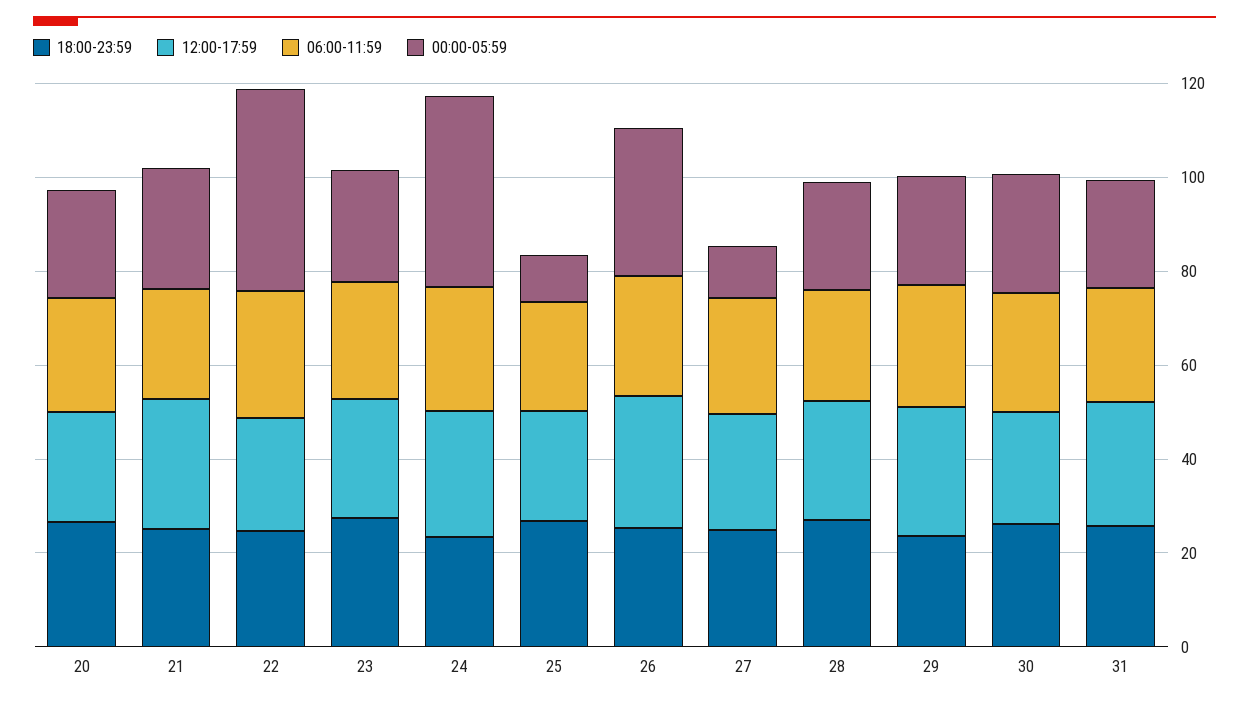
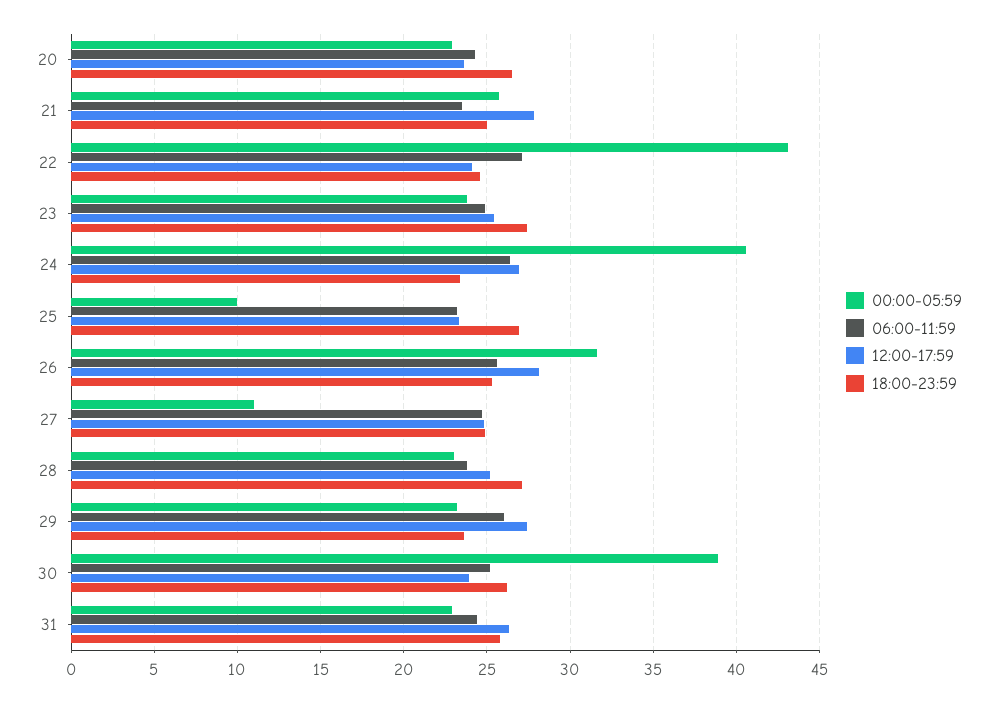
  {
    "18:00-23:59": {
      "20": 26.5,
      "21": 25,
      "22": 24.5,
      "23": 27.5,
      "24": 23.5,
      "25": 27,
      "26": 25.5,
      "27": 25,
      "28": 27,
      "29": 23.5,
      "30": 26,
      "31": 26
    },
    "12:00-17:59": {
      "20": 23.5,
      "21": 28,
      "22": 24,
      "23": 25.5,
      "24": 27,
      "25": 23.5,
      "26": 28,
      "27": 25,
      "28": 25,
      "29": 27.5,
      "30": 24,
      "31": 26.5
    },
    "06:00-11:59": {
      "20": 24.5,
      "21": 23.5,
      "22": 27,
      "23": 25,
      "24": 26.5,
      "25": 23,
      "26": 25.5,
      "27": 24.5,
      "28": 24,
      "29": 26,
      "30": 25,
      "31": 24.5
    },
    "00:00-05:59": {
      "20": 23,
      "21": 25.5,
      "22": 43,
      "23": 24,
      "24": 40.5,
      "25": 10,
      "26": 31.5,
      "27": 11,
      "28": 23,
      "29": 23,
-     "30": 25,
+     "30": 39,
      "31": 23
    }
  }

